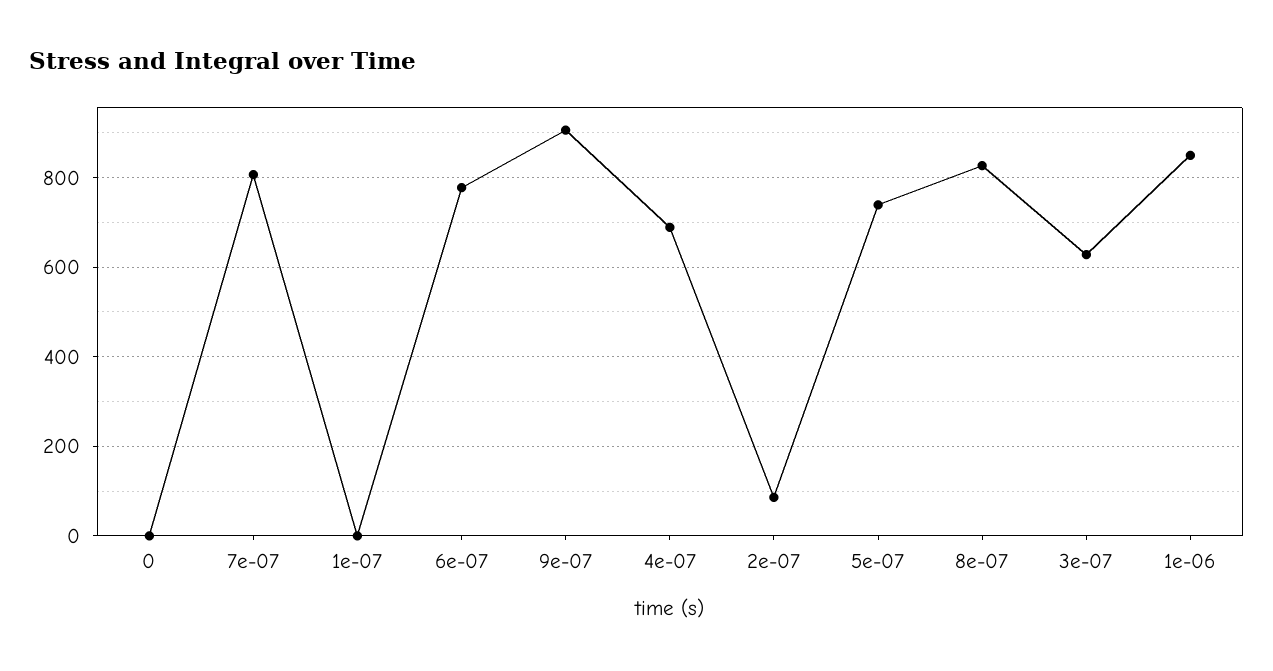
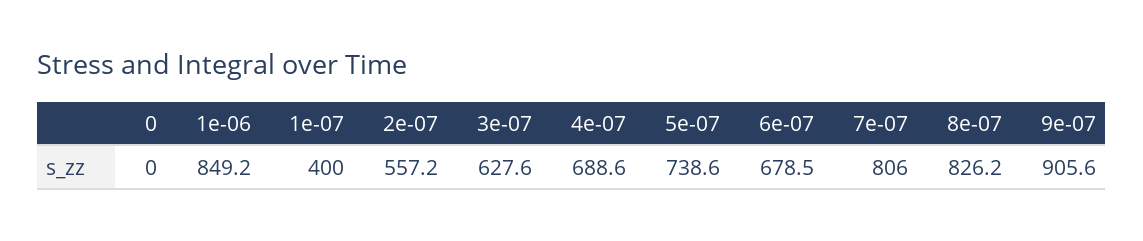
  {
    "0": 0,
    "7e-07": 806,
-   "1e-07": 0,
+   "1e-07": 400,
-   "6e-07": 780,
+   "6e-07": 678.5,
    "9e-07": 905.6,
    "4e-07": 688.6,
-   "2e-07": 80,
+   "2e-07": 557.2,
    "5e-07": 738.6,
    "8e-07": 826.2,
    "3e-07": 627.6,
    "1e-06": 849.2
  }

